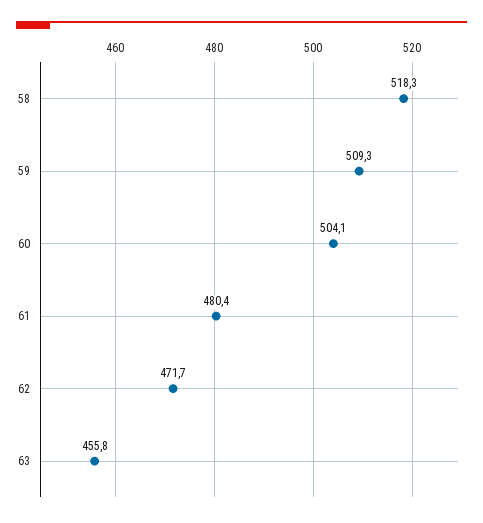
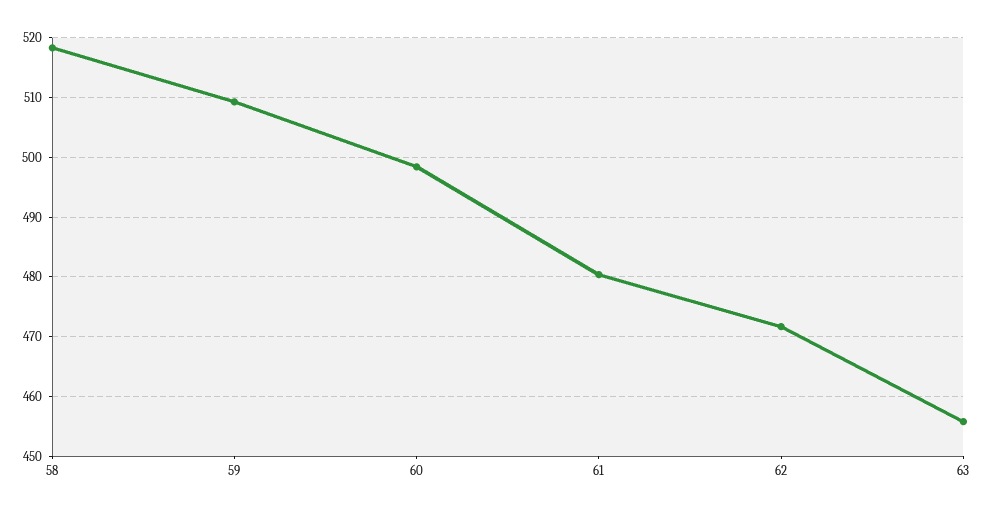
  {
    "58": 518.3,
    "59": 509.3,
-   "60": 504.1,
+   "60": 498,
    "61": 480.4,
    "62": 471.7,
    "63": 455.8
  }

